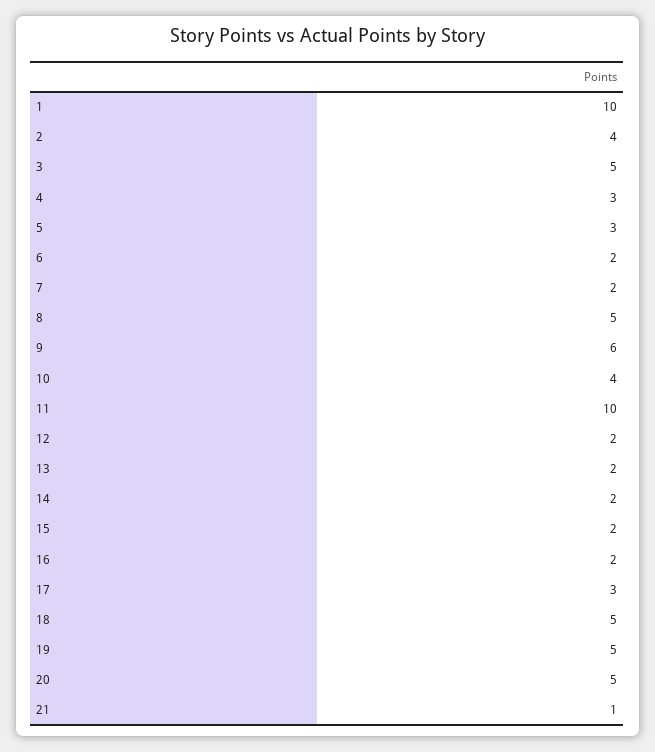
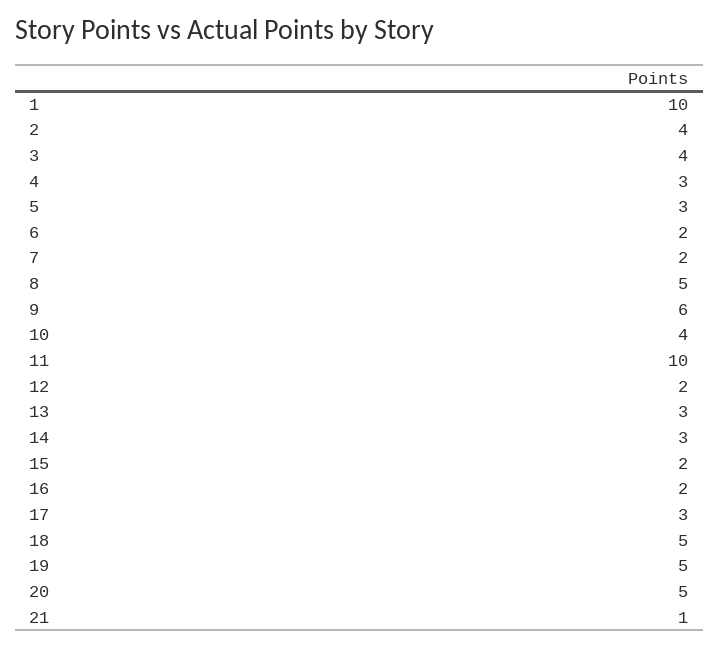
  {
    "1": 10,
    "2": 4,
-   "3": 5,
+   "3": 4,
    "4": 3,
    "5": 3,
    "6": 2,
    "7": 2,
    "8": 5,
    "9": 6,
    "10": 4,
    "11": 10,
    "12": 2,
-   "13": 2,
+   "13": 3,
-   "14": 2,
+   "14": 3,
    "15": 2,
    "16": 2,
    "17": 3,
    "18": 5,
    "19": 5,
    "20": 5,
    "21": 1
  }

